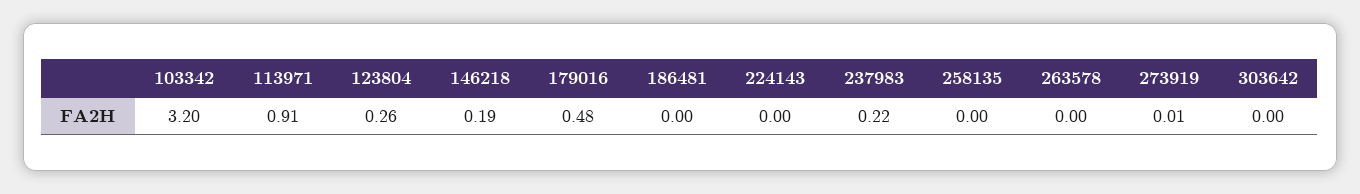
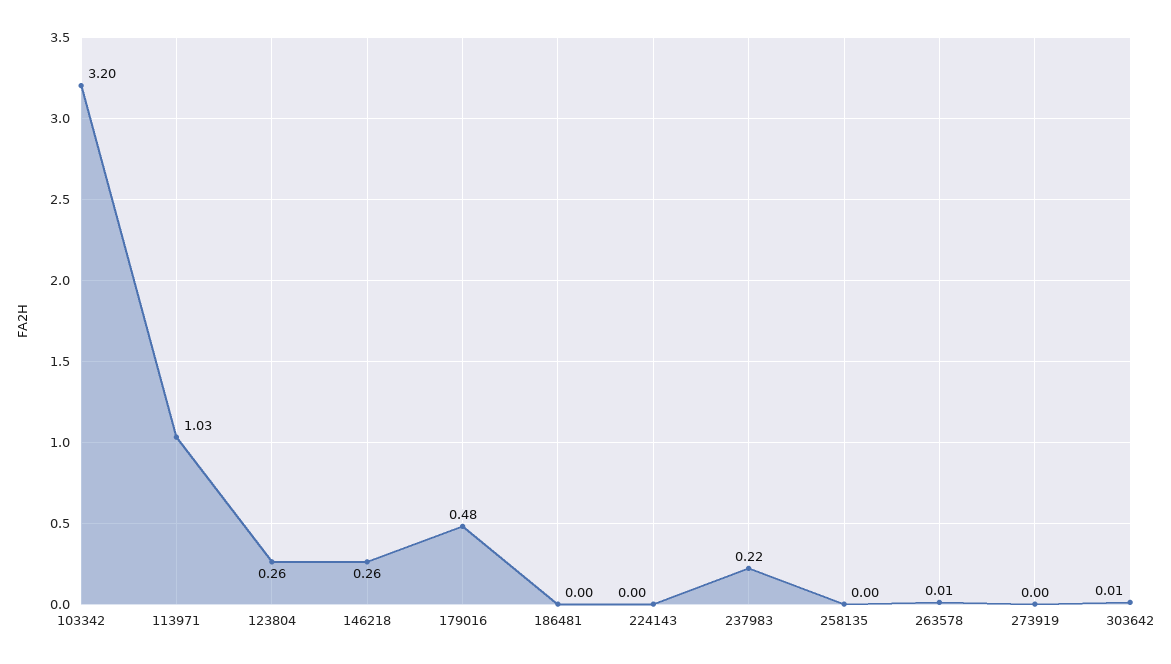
  {
    "103342": 3.2,
-   "113971": 0.91,
+   "113971": 1.03,
    "123804": 0.26,
-   "146218": 0.19,
+   "146218": 0.26,
    "179016": 0.48,
    "186481": 0,
    "224143": 0,
    "237983": 0.22,
    "258135": 0,
-   "263578": 0,
+   "263578": 0.01,
-   "273919": 0.01,
+   "273919": 0,
-   "303642": 0
+   "303642": 0.01
  }

